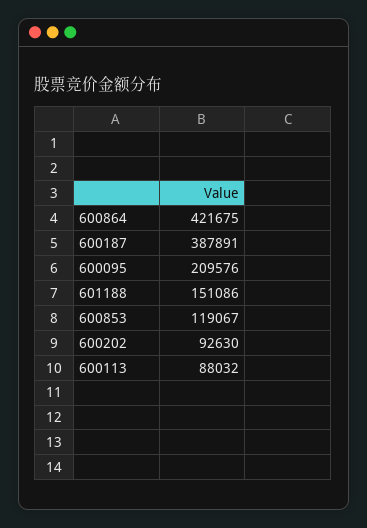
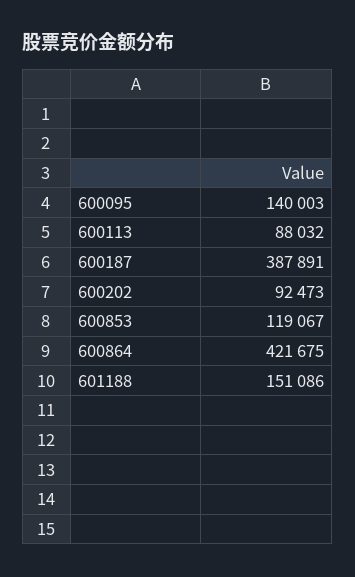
  {
    "600864": 421675,
    "600187": 387891,
-   "600095": 209576,
+   "600095": 140003,
    "601188": 151086,
    "600853": 119067,
-   "600202": 92630,
+   "600202": 92473,
    "600113": 88032
  }

